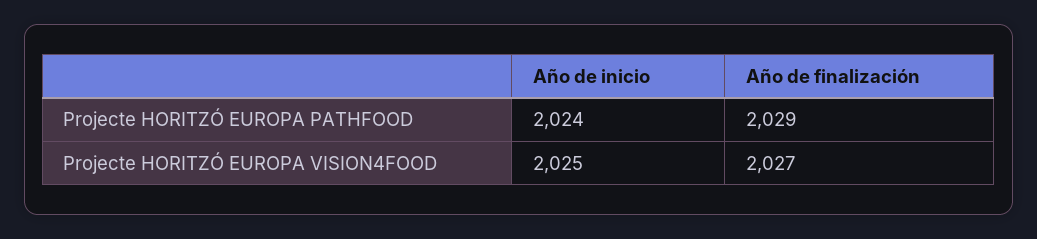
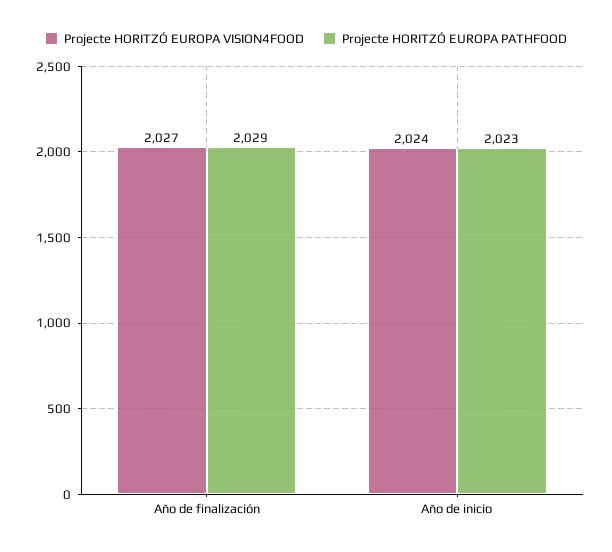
  {
    "Projecte HORITZÓ EUROPA PATHFOOD": {
-     "Año de inicio": 2024,
+     "Año de inicio": 2023,
      "Año de finalización": 2029
    },
    "Projecte HORITZÓ EUROPA VISION4FOOD": {
-     "Año de inicio": 2025,
+     "Año de inicio": 2024,
      "Año de finalización": 2027
    }
  }

